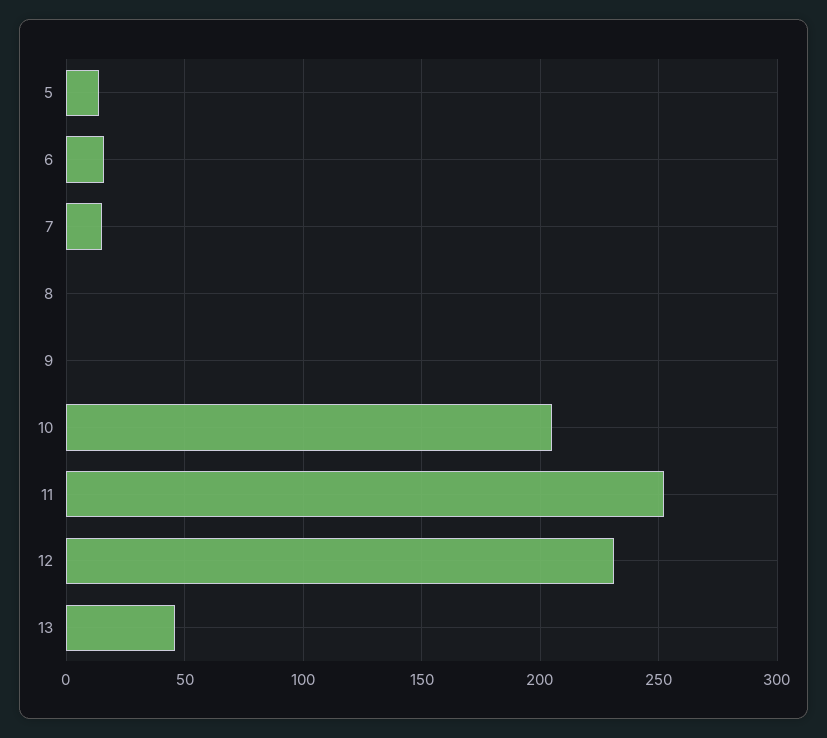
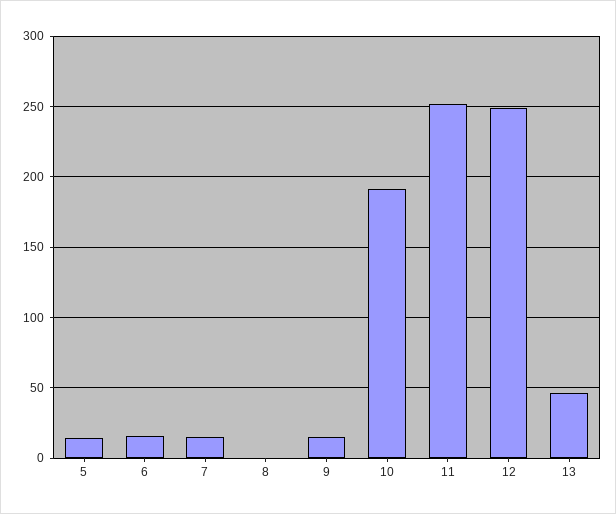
  {
    "5": 15,
    "6": 15,
    "7": 15,
    "8": 0,
-   "9": 0,
+   "9": 15,
-   "10": 205,
+   "10": 190,
    "11": 250,
-   "12": 230,
+   "12": 250,
    "13": 45
  }

